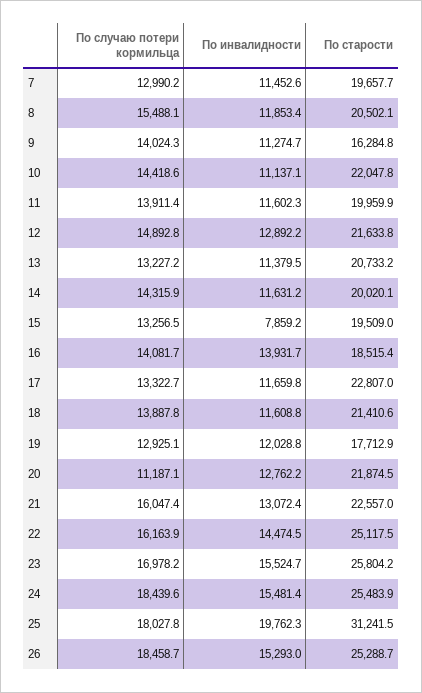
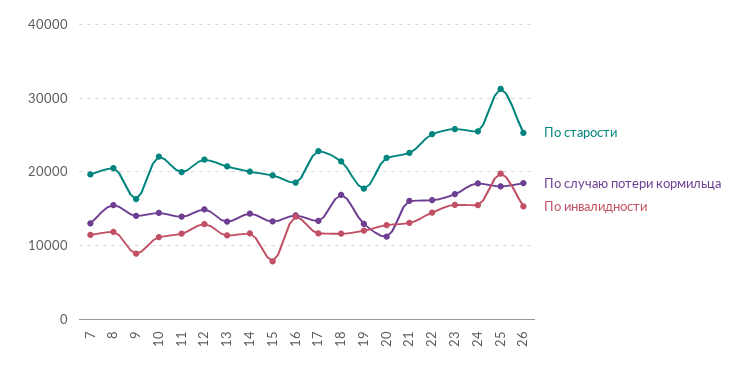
  {
    "По случаю потери кормильца": {
      "7": 12990.2,
      "8": 15488.1,
      "9": 14024.3,
      "10": 14418.6,
      "11": 13911.4,
      "12": 14892.8,
      "13": 13227.2,
      "14": 14315.9,
      "15": 13256.5,
      "16": 14081.7,
      "17": 13322.7,
-     "18": 13887.8,
+     "18": 17000,
      "19": 12925.1,
      "20": 11187.1,
      "21": 16047.4,
      "22": 16163.9,
      "23": 16978.2,
      "24": 18439.6,
      "25": 18027.8,
      "26": 18458.7
    },
    "По инвалидности": {
      "7": 11452.6,
      "8": 11853.4,
-     "9": 11274.7,
+     "9": 9000,
      "10": 11137.1,
      "11": 11602.3,
      "12": 12892.2,
      "13": 11379.5,
      "14": 11631.2,
      "15": 7859.2,
      "16": 13931.7,
      "17": 11659.8,
      "18": 11608.8,
      "19": 12028.8,
      "20": 12762.2,
      "21": 13072.4,
      "22": 14474.5,
      "23": 15524.7,
      "24": 15481.4,
      "25": 19762.3,
      "26": 15293
    },
    "По старости": {
      "7": 19657.7,
      "8": 20502.1,
      "9": 16284.8,
      "10": 22047.8,
      "11": 19959.9,
      "12": 21633.8,
      "13": 20733.2,
      "14": 20020.1,
      "15": 19509,
      "16": 18515.4,
      "17": 22807,
      "18": 21410.6,
      "19": 17712.9,
      "20": 21874.5,
      "21": 22557,
      "22": 25117.5,
      "23": 25804.2,
      "24": 25483.9,
      "25": 31241.5,
      "26": 25288.7
    }
  }

